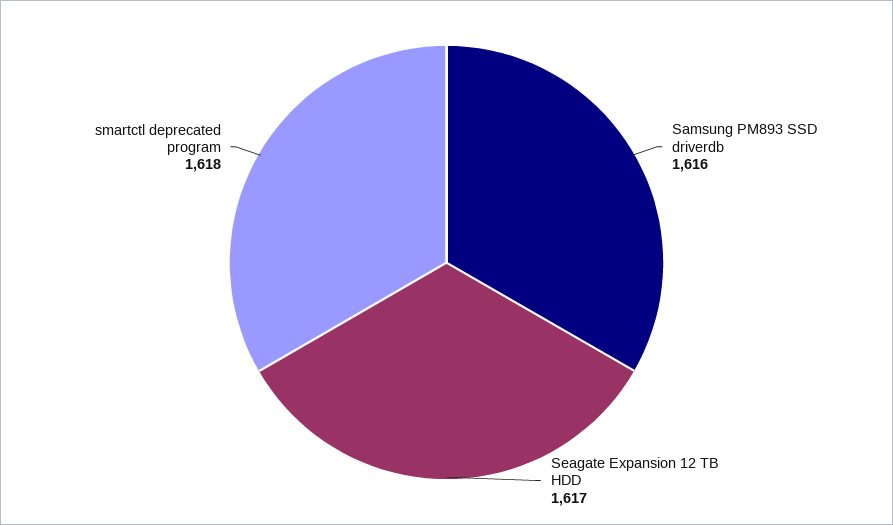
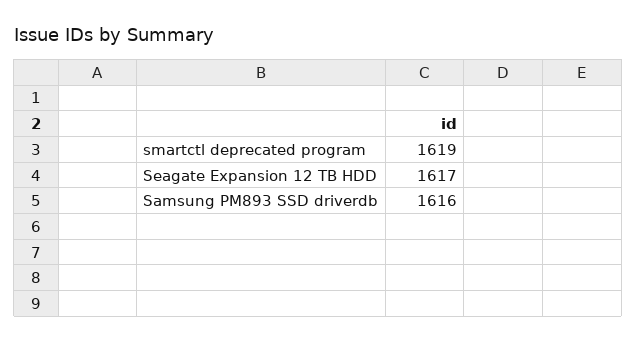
  {
    "Samsung PM893 SSD driverdb": 1616,
    "Seagate Expansion 12 TB HDD": 1617,
-   "smartctl deprecated program": 1618
+   "smartctl deprecated program": 1619
  }

